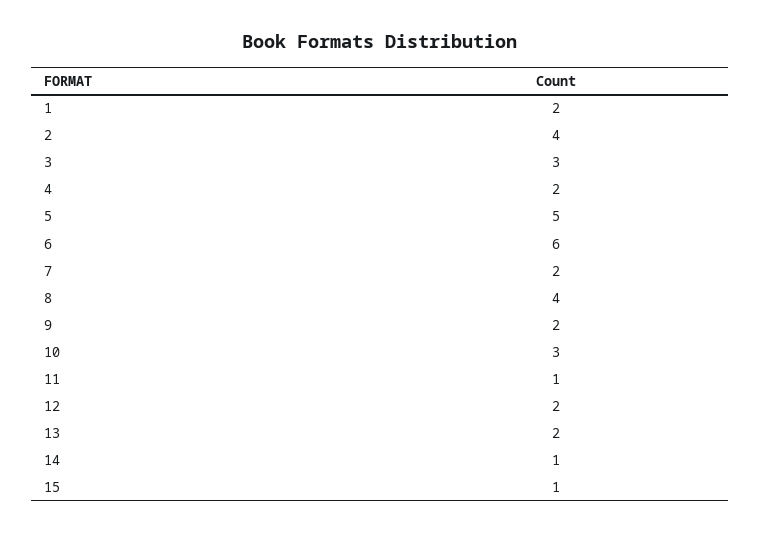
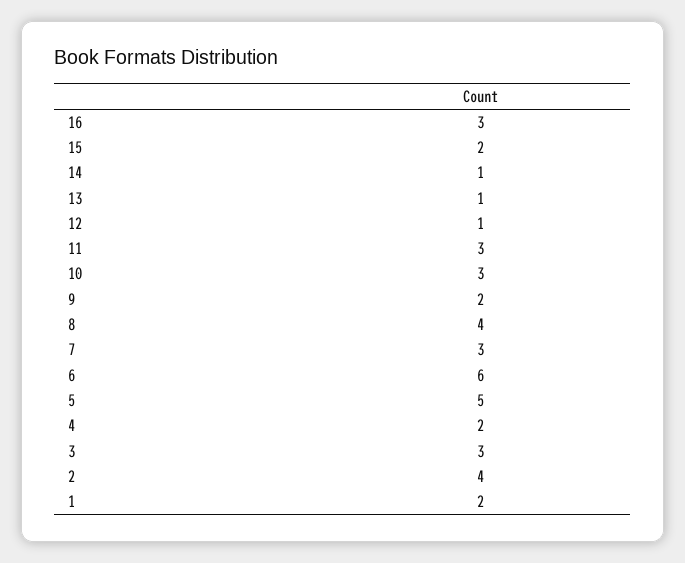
  {
    "1": 2,
    "2": 4,
    "3": 3,
    "4": 2,
    "5": 5,
    "6": 6,
-   "7": 2,
+   "7": 3,
    "8": 4,
    "9": 2,
    "10": 3,
-   "11": 1,
+   "11": 3,
-   "12": 2,
+   "12": 1,
-   "13": 2,
+   "13": 1,
    "14": 1,
-   "15": 1
+   "15": 2,
+   "16": 3
  }

